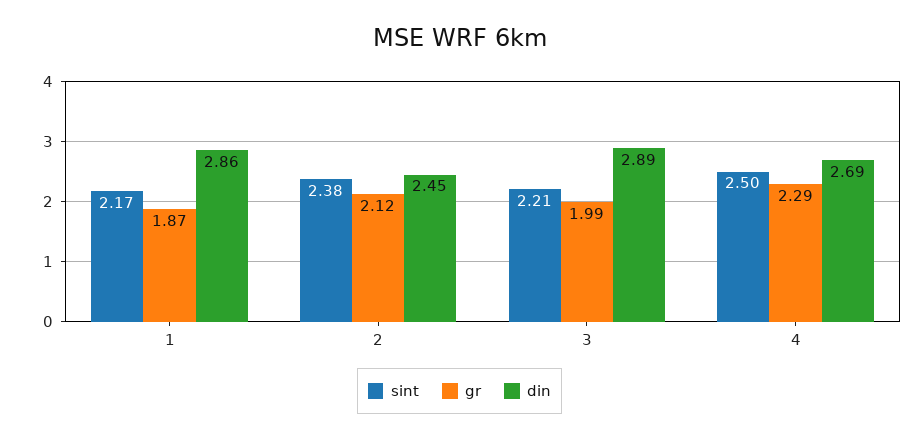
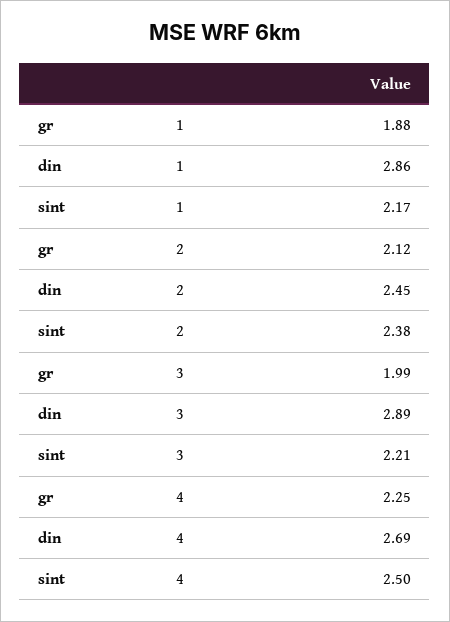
  {
    "sint": {
      "1": 2.17,
      "2": 2.38,
      "3": 2.21,
      "4": 2.5
    },
    "gr": {
-     "1": 1.87,
+     "1": 1.88,
      "2": 2.12,
      "3": 1.99,
-     "4": 2.29
+     "4": 2.25
    },
    "din": {
      "1": 2.86,
      "2": 2.45,
      "3": 2.89,
      "4": 2.69
    }
  }

